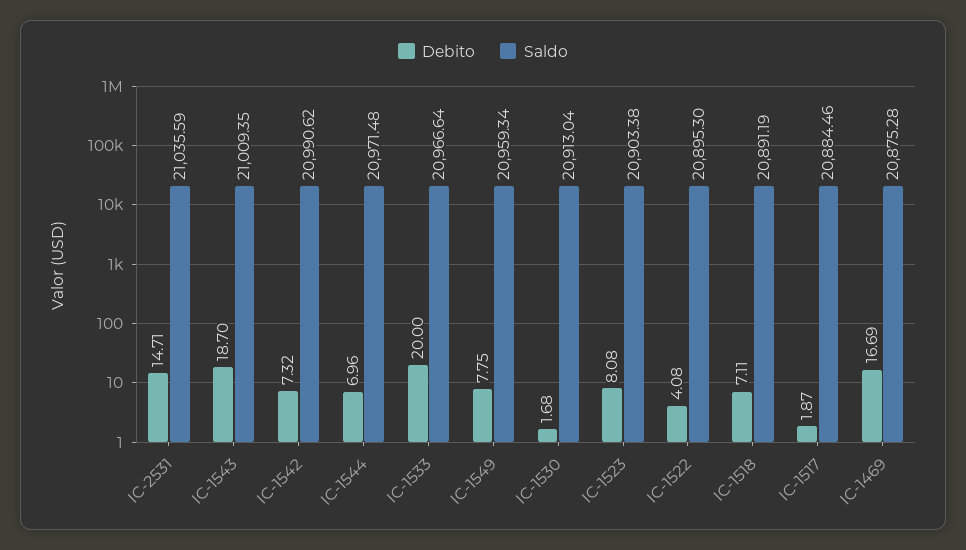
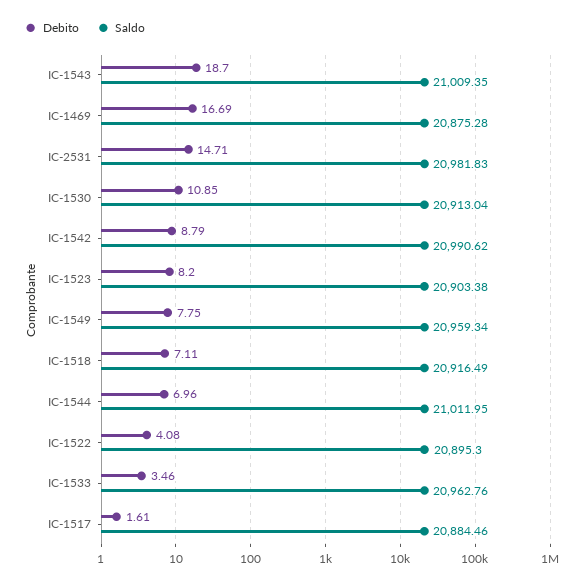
  {
    "Debito": {
      "IC-2531": 14.71,
      "IC-1543": 18.7,
-     "IC-1542": 7.32,
+     "IC-1542": 8.79,
      "IC-1544": 6.96,
-     "IC-1533": 20,
+     "IC-1533": 3.46,
      "IC-1549": 7.75,
-     "IC-1530": 1.68,
+     "IC-1530": 10.85,
-     "IC-1523": 8.08,
+     "IC-1523": 8.2,
      "IC-1522": 4.08,
      "IC-1518": 7.11,
-     "IC-1517": 1.87,
+     "IC-1517": 1.61,
      "IC-1469": 16.69
    },
    "Saldo": {
-     "IC-2531": 21035.59,
+     "IC-2531": 20981.83,
      "IC-1543": 21009.35,
      "IC-1542": 20990.62,
-     "IC-1544": 20971.48,
+     "IC-1544": 21011.95,
-     "IC-1533": 20966.64,
+     "IC-1533": 20962.76,
      "IC-1549": 20959.34,
      "IC-1530": 20913.04,
      "IC-1523": 20903.38,
      "IC-1522": 20895.3,
-     "IC-1518": 20891.19,
+     "IC-1518": 20916.49,
      "IC-1517": 20884.46,
      "IC-1469": 20875.28
    }
  }

